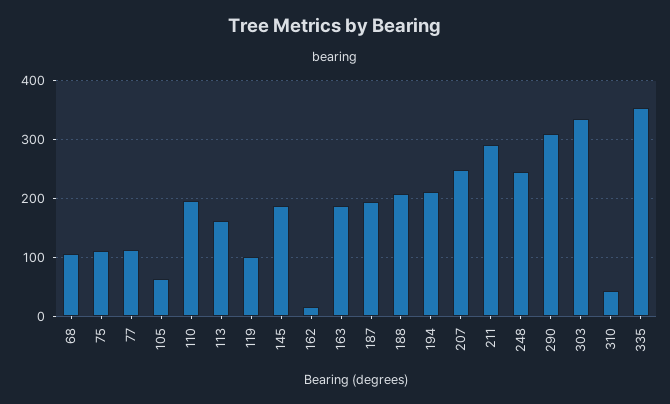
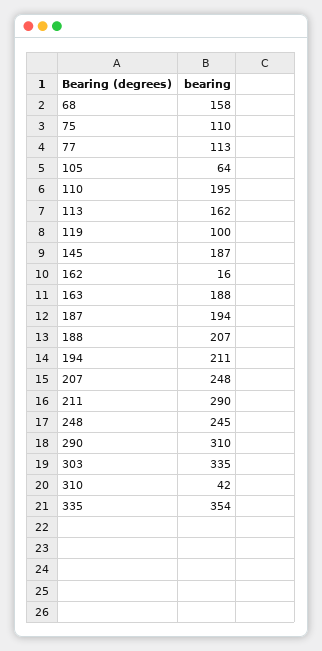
  {
-   "68": 100,
+   "68": 158,
    "75": 110,
    "77": 113,
    "105": 64,
    "110": 195,
    "113": 162,
    "119": 100,
    "145": 187,
    "162": 16,
    "163": 188,
    "187": 194,
    "188": 207,
    "194": 211,
    "207": 248,
    "211": 290,
    "248": 245,
    "290": 310,
    "303": 335,
    "310": 42,
    "335": 354
  }

